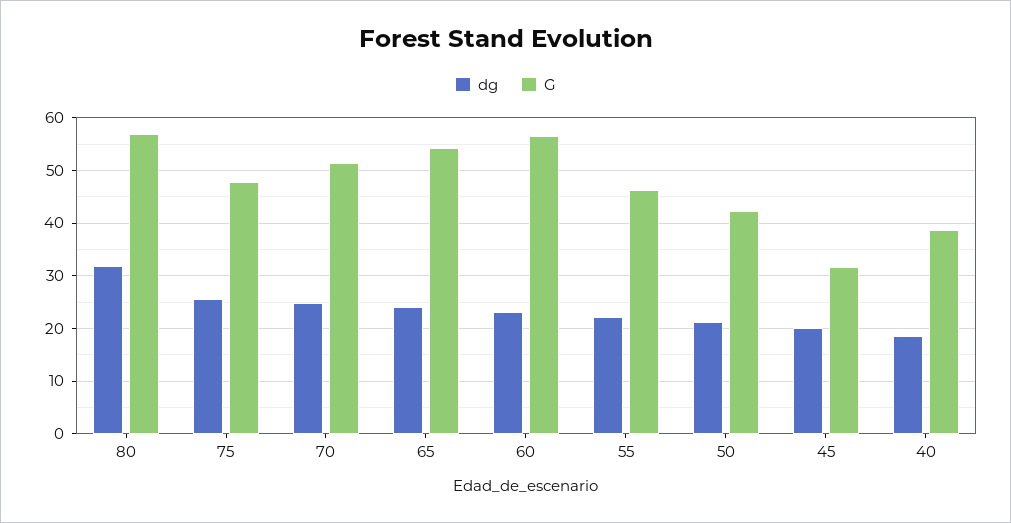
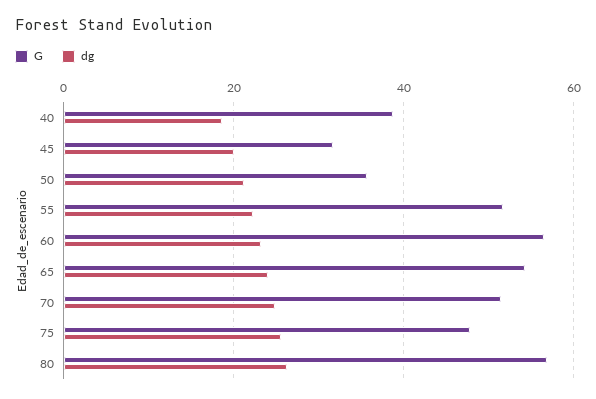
  {
    "dg": {
-     "80": 32,
+     "80": 26,
      "75": 26,
      "70": 24,
      "65": 24,
      "60": 24,
      "55": 22,
      "50": 22,
      "45": 20,
      "40": 18
    },
    "G": {
      "80": 56,
      "75": 48,
      "70": 52,
      "65": 54,
      "60": 56,
-     "55": 46,
+     "55": 52,
-     "50": 42,
+     "50": 36,
      "45": 32,
      "40": 38
    }
  }

